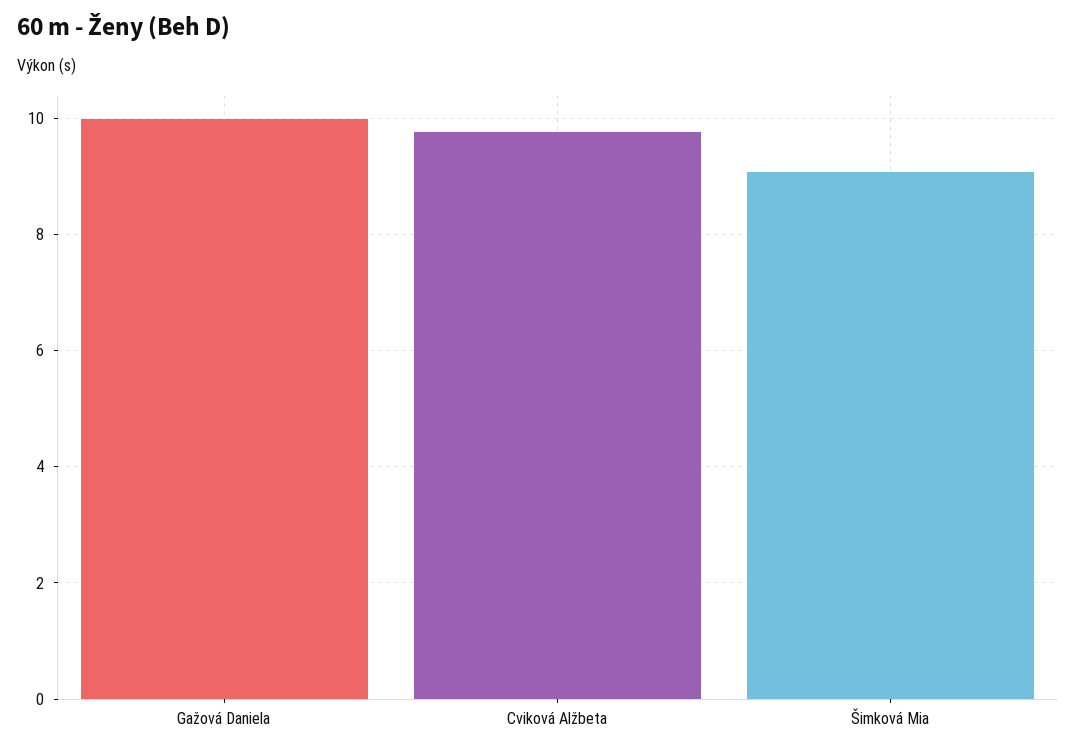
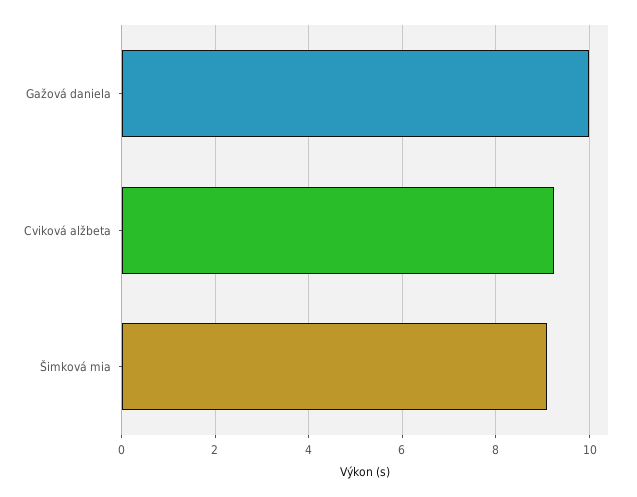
  {
    "Gažová Daniela": 10,
-   "Cviková Alžbeta": 9.8,
+   "Cviková Alžbeta": 9.2,
    "Šimková Mia": 9
  }

